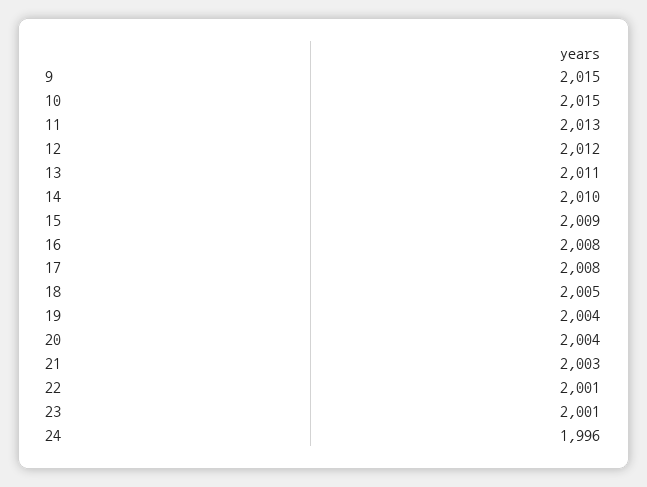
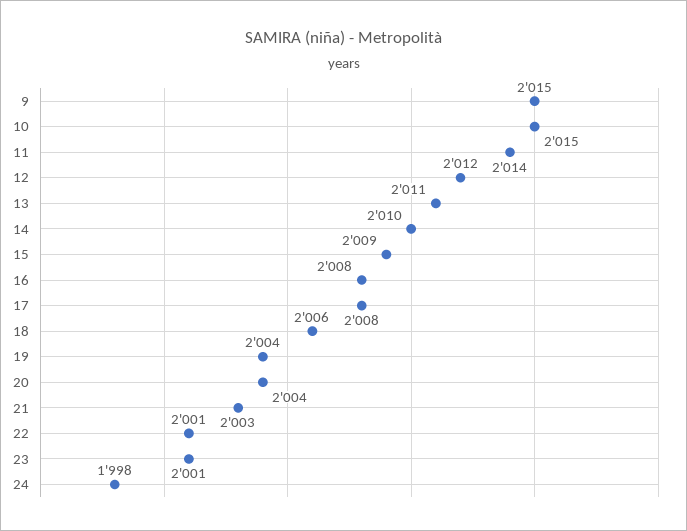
  {
    "9": 2015,
    "10": 2015,
-   "11": 2013,
+   "11": 2014,
    "12": 2012,
    "13": 2011,
    "14": 2010,
    "15": 2009,
    "16": 2008,
    "17": 2008,
-   "18": 2005,
+   "18": 2006,
    "19": 2004,
    "20": 2004,
    "21": 2003,
    "22": 2001,
    "23": 2001,
-   "24": 1996
+   "24": 1998
  }

